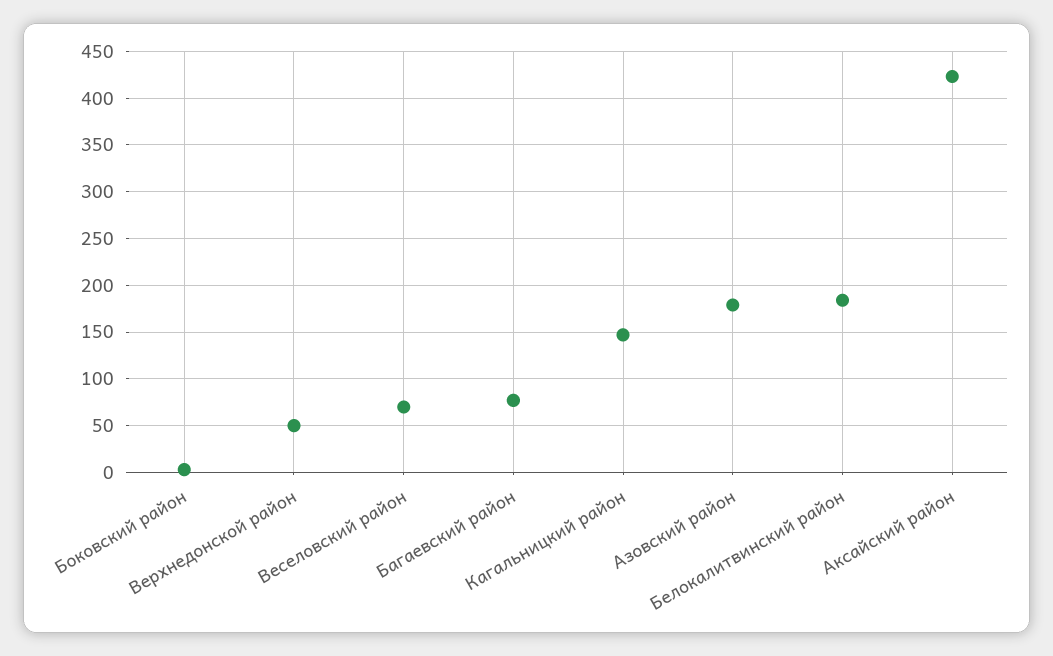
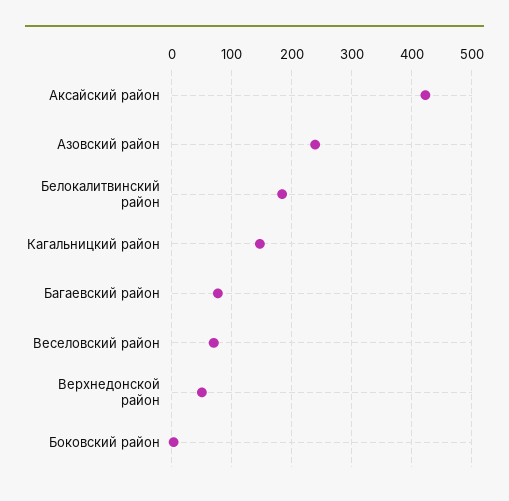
  {
    "Боковский район": 0,
    "Верхнедонской район": 50,
    "Веселовский район": 70,
    "Багаевский район": 80,
    "Кагальницкий район": 150,
-   "Азовский район": 180,
+   "Азовский район": 240,
    "Белокалитвинский район": 180,
    "Аксайский район": 420
  }

